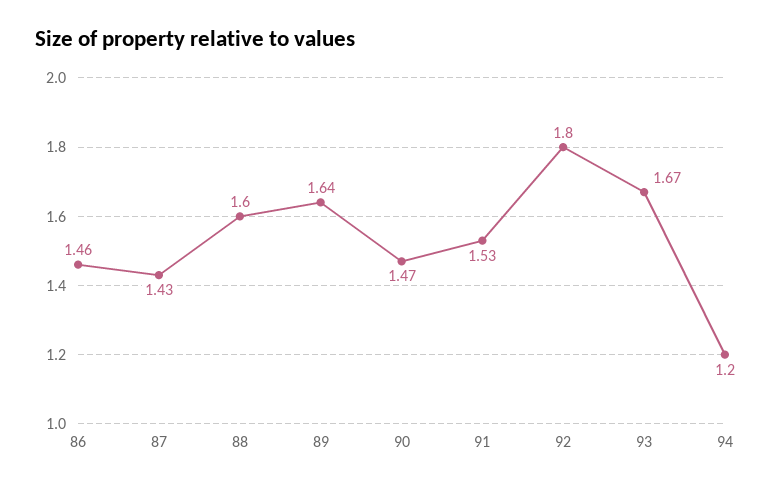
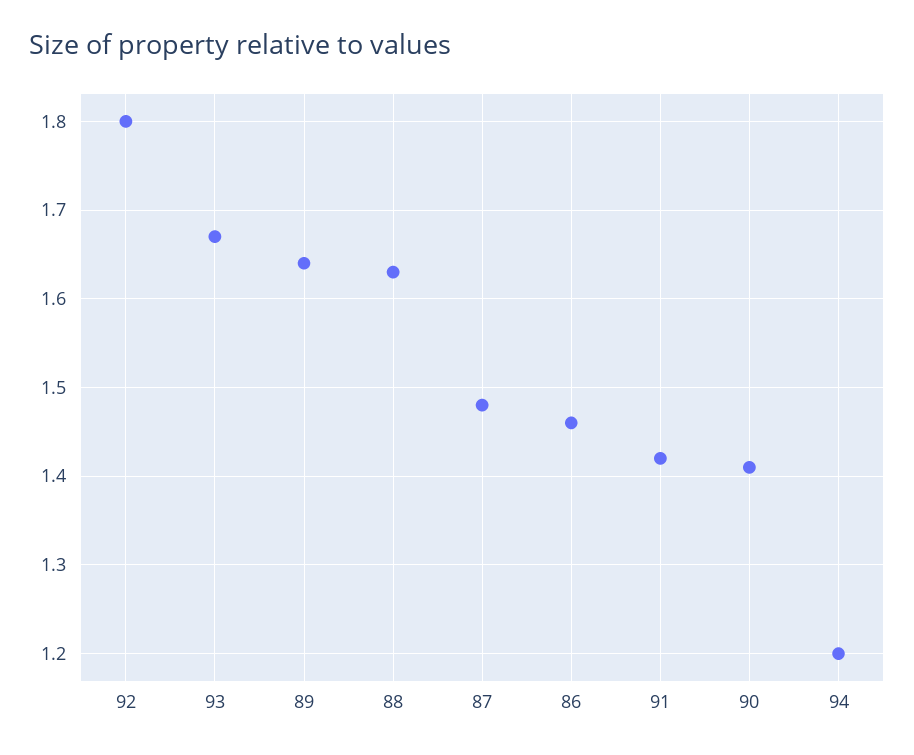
  {
    "86": 1.46,
-   "87": 1.43,
+   "87": 1.48,
-   "88": 1.6,
+   "88": 1.63,
    "89": 1.64,
-   "90": 1.47,
+   "90": 1.41,
-   "91": 1.53,
+   "91": 1.42,
    "92": 1.8,
    "93": 1.67,
    "94": 1.2
  }

